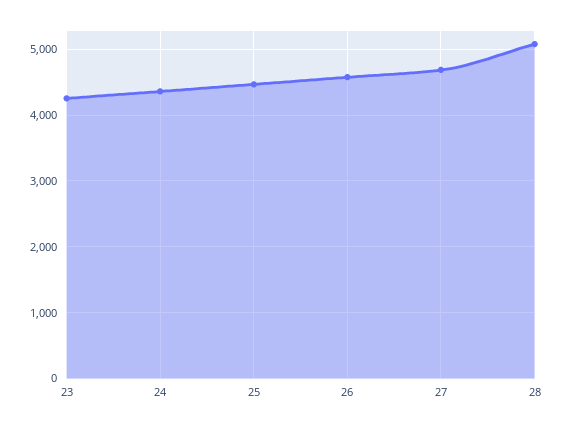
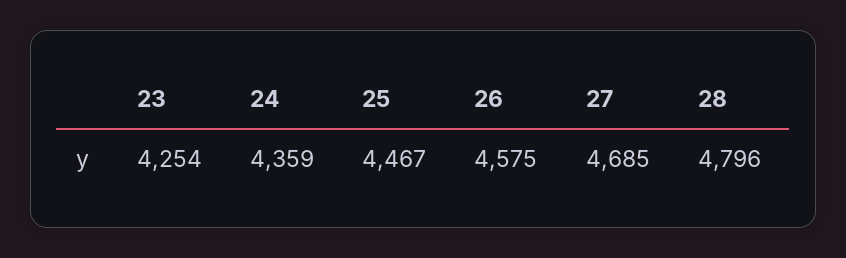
  {
    "23": 4254,
    "24": 4359,
    "25": 4467,
    "26": 4575,
    "27": 4685,
-   "28": 5100
+   "28": 4796
  }

